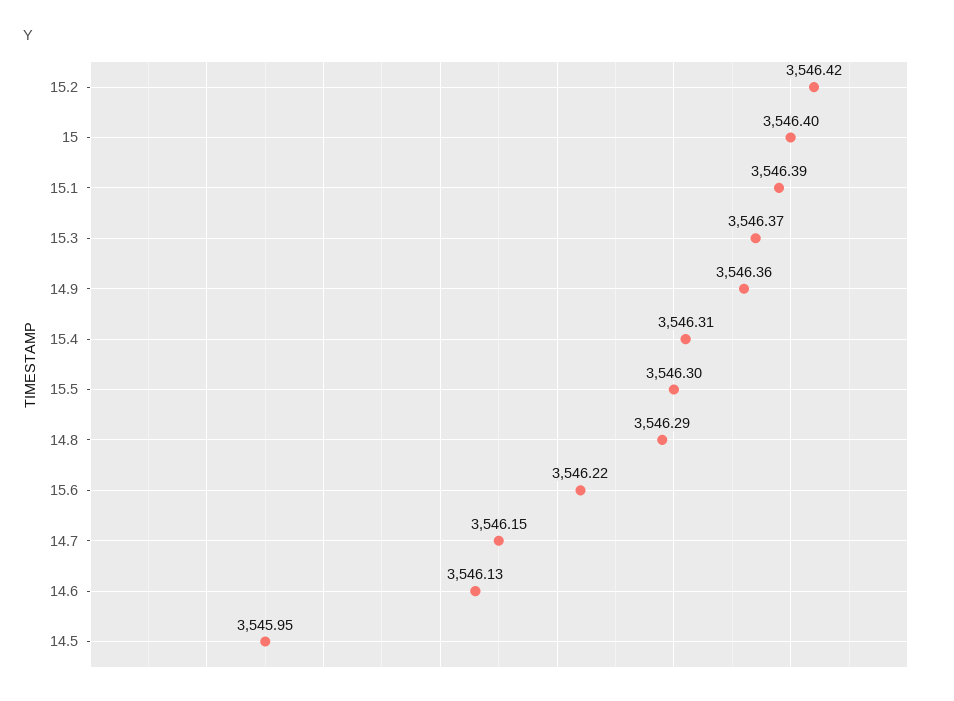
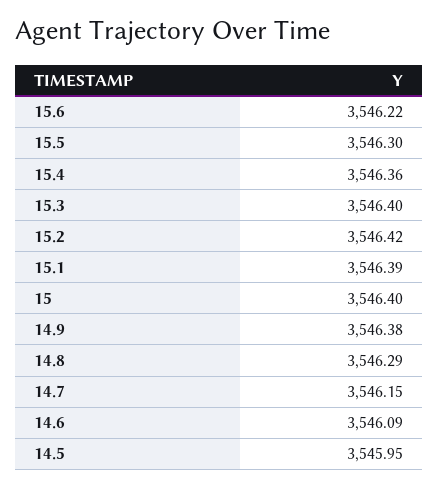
  {
    "15.2": 3546.42,
    "15": 3546.4,
    "15.1": 3546.39,
-   "15.3": 3546.37,
+   "15.3": 3546.4,
-   "14.9": 3546.36,
+   "14.9": 3546.38,
-   "15.4": 3546.31,
+   "15.4": 3546.36,
    "15.5": 3546.3,
    "14.8": 3546.29,
    "15.6": 3546.22,
    "14.7": 3546.15,
-   "14.6": 3546.13,
+   "14.6": 3546.09,
    "14.5": 3545.95
  }

